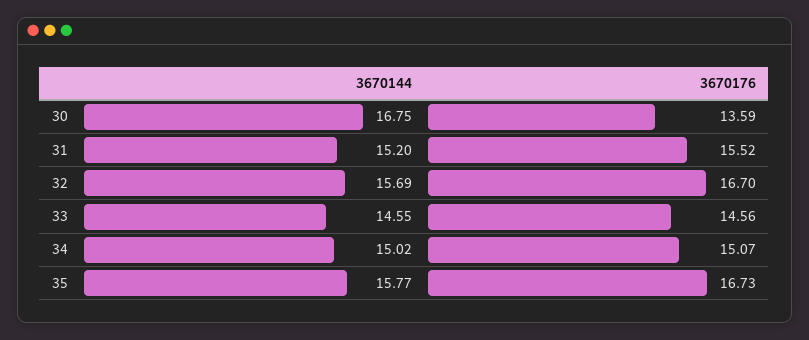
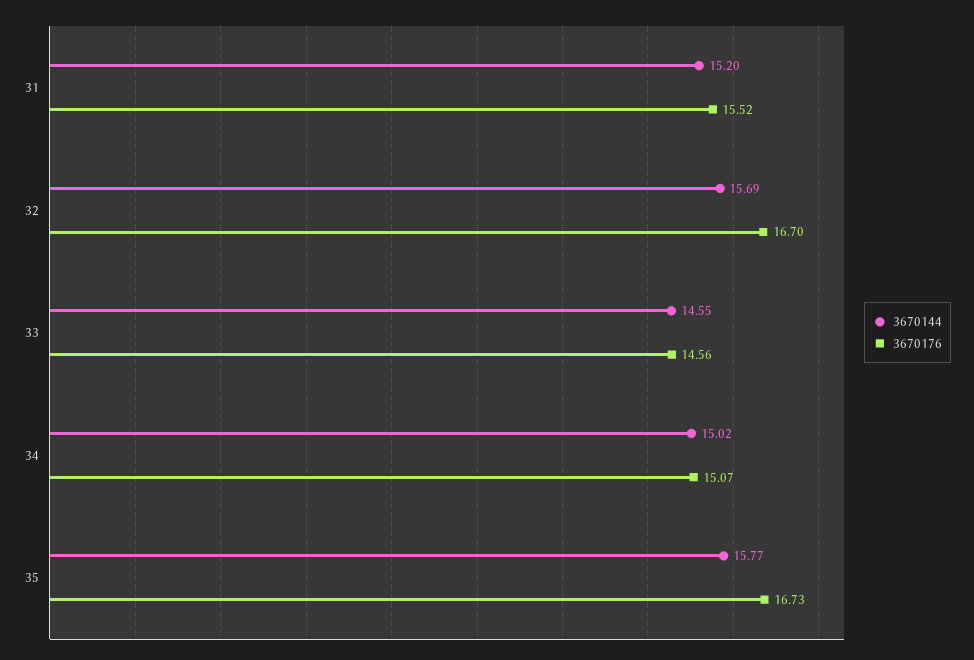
  {
    "3670144": {
-     "30": 16.75,
      "31": 15.2,
      "32": 15.69,
      "33": 14.55,
      "34": 15.02,
      "35": 15.77
    },
    "3670176": {
-     "30": 13.59,
      "31": 15.52,
      "32": 16.7,
      "33": 14.56,
      "34": 15.07,
      "35": 16.73
    }
  }

